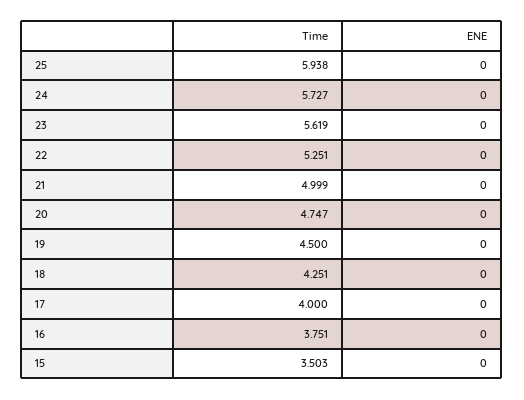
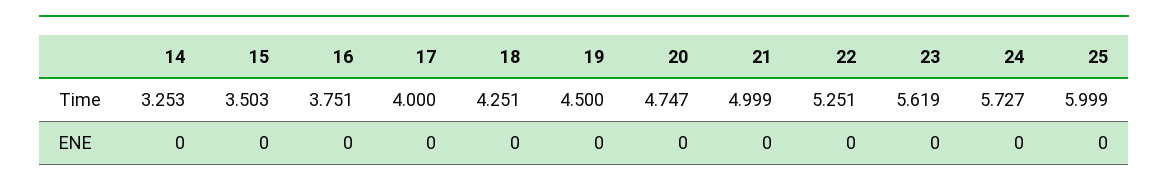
  {
    "Time": {
-     "25": 5.938,
+     "25": 5.999,
      "24": 5.727,
      "23": 5.619,
      "22": 5.251,
      "21": 4.999,
      "20": 4.747,
      "19": 4.5,
      "18": 4.251,
      "17": 4,
      "16": 3.751,
-     "15": 3.503
+     "15": 3.503,
+     "14": 3.253
    },
    "ENE": {
      "25": 0,
      "24": 0,
      "23": 0,
      "22": 0,
      "21": 0,
      "20": 0,
      "19": 0,
      "18": 0,
      "17": 0,
      "16": 0,
-     "15": 0
+     "15": 0,
+     "14": 0
    }
  }

